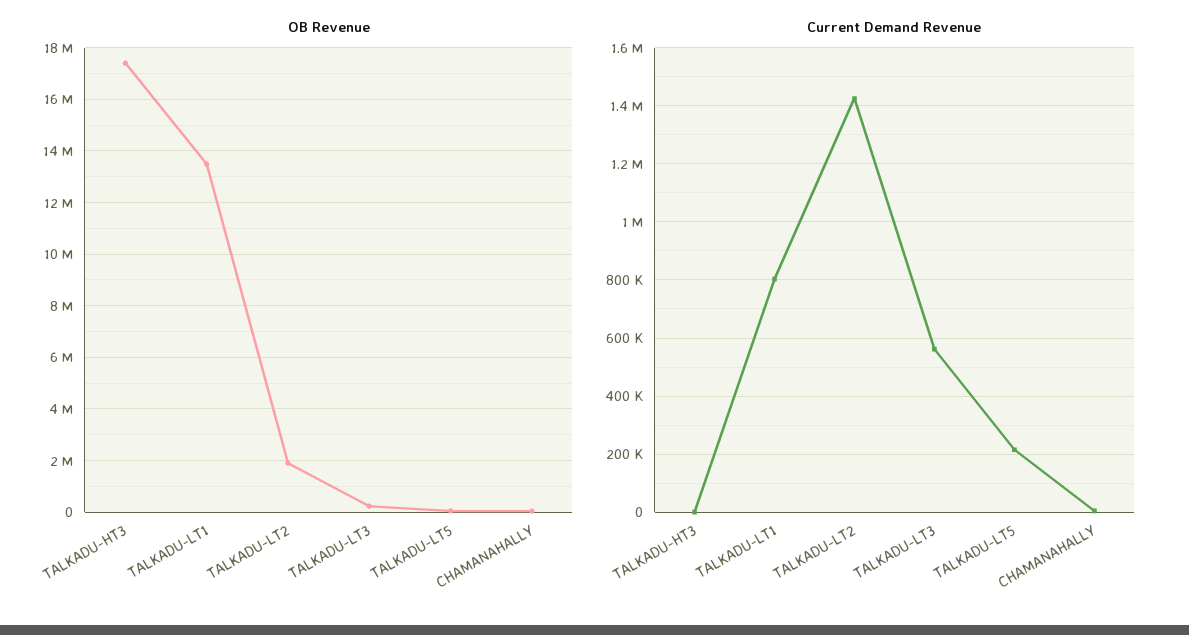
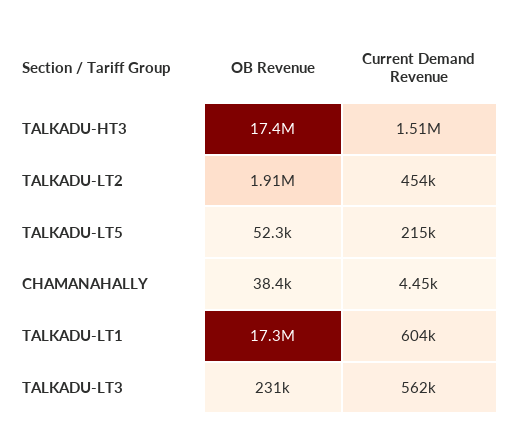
  {
    "OB Revenue": {
      "TALKADU-HT3": 17400000,
-     "TALKADU-LT1": 13500000,
+     "TALKADU-LT1": 17300000,
      "TALKADU-LT2": 1910000,
      "TALKADU-LT3": 231000,
      "TALKADU-LT5": 52300,
      "CHAMANAHALLY": 38400
    },
    "Current Demand Revenue": {
-     "TALKADU-HT3": 0,
+     "TALKADU-HT3": 1510000,
-     "TALKADU-LT1": 800000,
+     "TALKADU-LT1": 604000,
-     "TALKADU-LT2": 1425000,
+     "TALKADU-LT2": 454000,
      "TALKADU-LT3": 562000,
      "TALKADU-LT5": 215000,
      "CHAMANAHALLY": 4450
    }
  }

